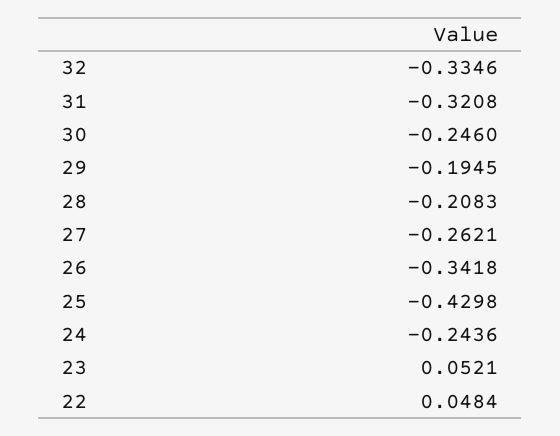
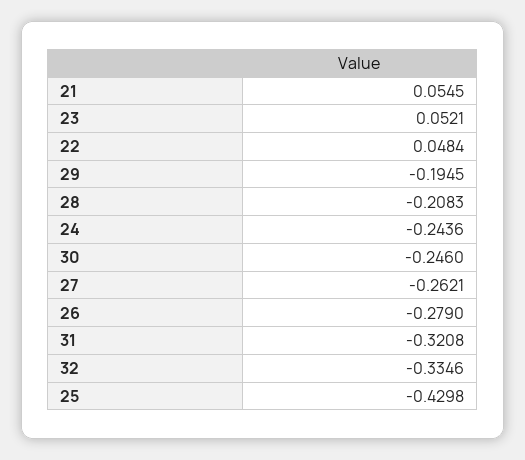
  {
    "32": -0.3346,
    "31": -0.3208,
    "30": -0.246,
    "29": -0.1945,
    "28": -0.2083,
    "27": -0.2621,
-   "26": -0.3418,
+   "26": -0.279,
    "25": -0.4298,
    "24": -0.2436,
    "23": 0.0521,
-   "22": 0.0484
+   "22": 0.0484,
+   "21": 0.0545
  }

